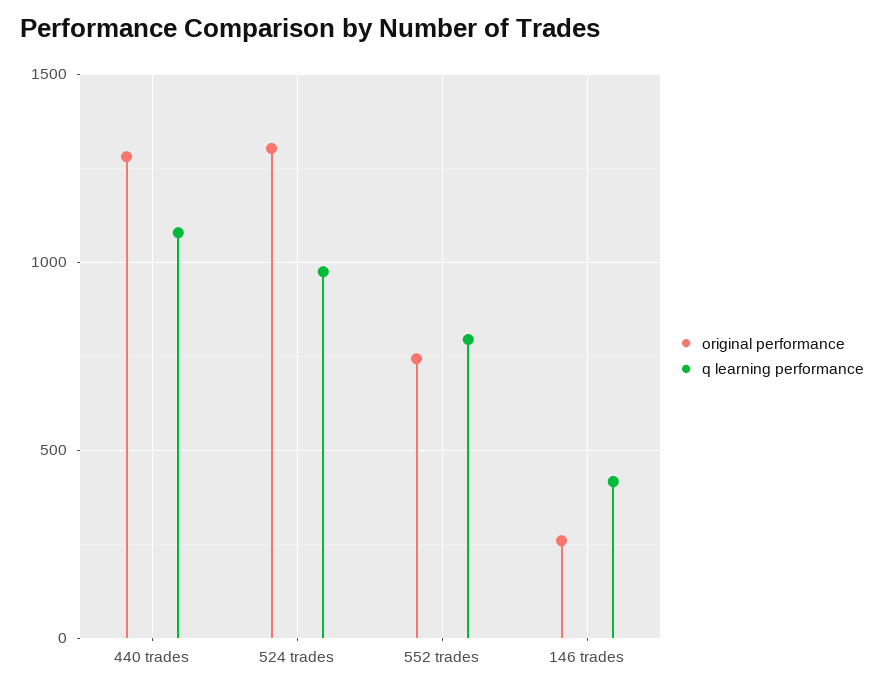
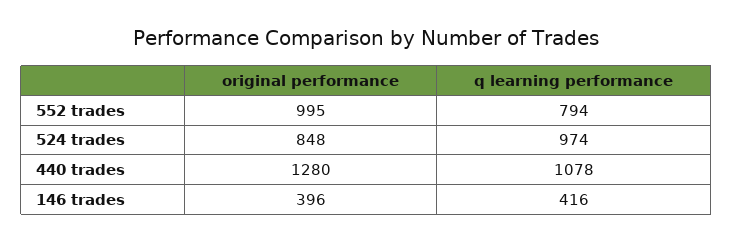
  {
    "original performance": {
      "440 trades": 1280,
-     "524 trades": 1300,
+     "524 trades": 848,
-     "552 trades": 750,
+     "552 trades": 995,
-     "146 trades": 250
+     "146 trades": 396
    },
    "q learning performance": {
      "440 trades": 1078,
      "524 trades": 974,
      "552 trades": 794,
      "146 trades": 416
    }
  }

